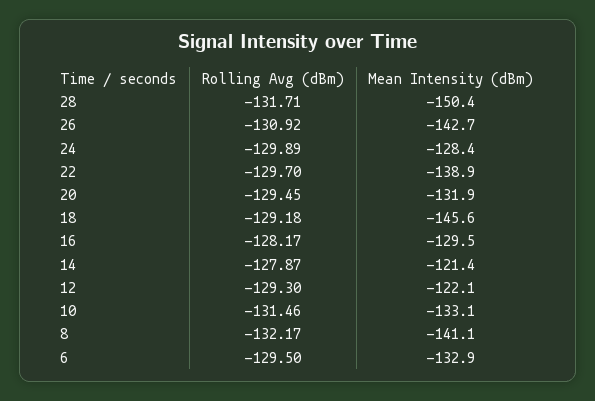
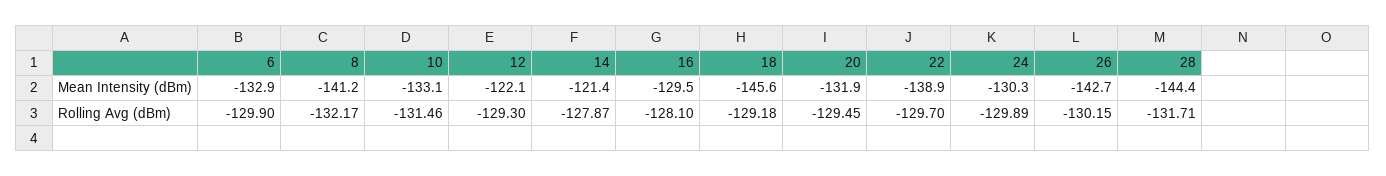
  {
    "Rolling Avg (dBm)": {
      "28": -131.71,
-     "26": -130.92,
+     "26": -130.15,
      "24": -129.89,
      "22": -129.7,
      "20": -129.45,
      "18": -129.18,
-     "16": -128.17,
+     "16": -128.1,
      "14": -127.87,
      "12": -129.3,
      "10": -131.46,
      "8": -132.17,
-     "6": -129.5
+     "6": -129.9
    },
    "Mean Intensity (dBm)": {
-     "28": -150.4,
+     "28": -144.4,
      "26": -142.7,
-     "24": -128.4,
+     "24": -130.3,
      "22": -138.9,
      "20": -131.9,
      "18": -145.6,
      "16": -129.5,
      "14": -121.4,
      "12": -122.1,
      "10": -133.1,
-     "8": -141.1,
+     "8": -141.2,
      "6": -132.9
    }
  }

